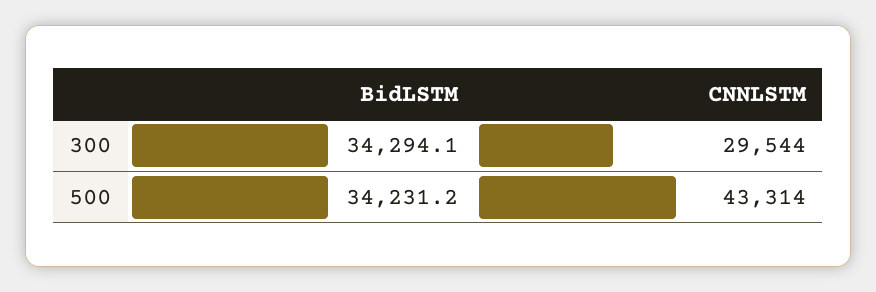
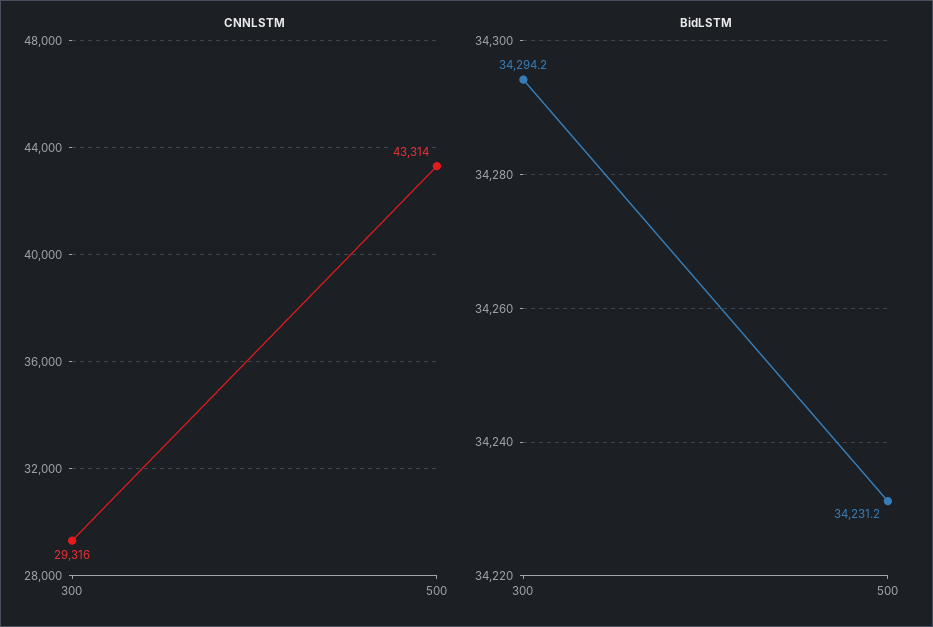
  {
    "BidLSTM": {
-     "300": 34294.1,
+     "300": 34294.2,
      "500": 34231.2
    },
    "CNNLSTM": {
-     "300": 29544,
+     "300": 29316,
      "500": 43314
    }
  }

